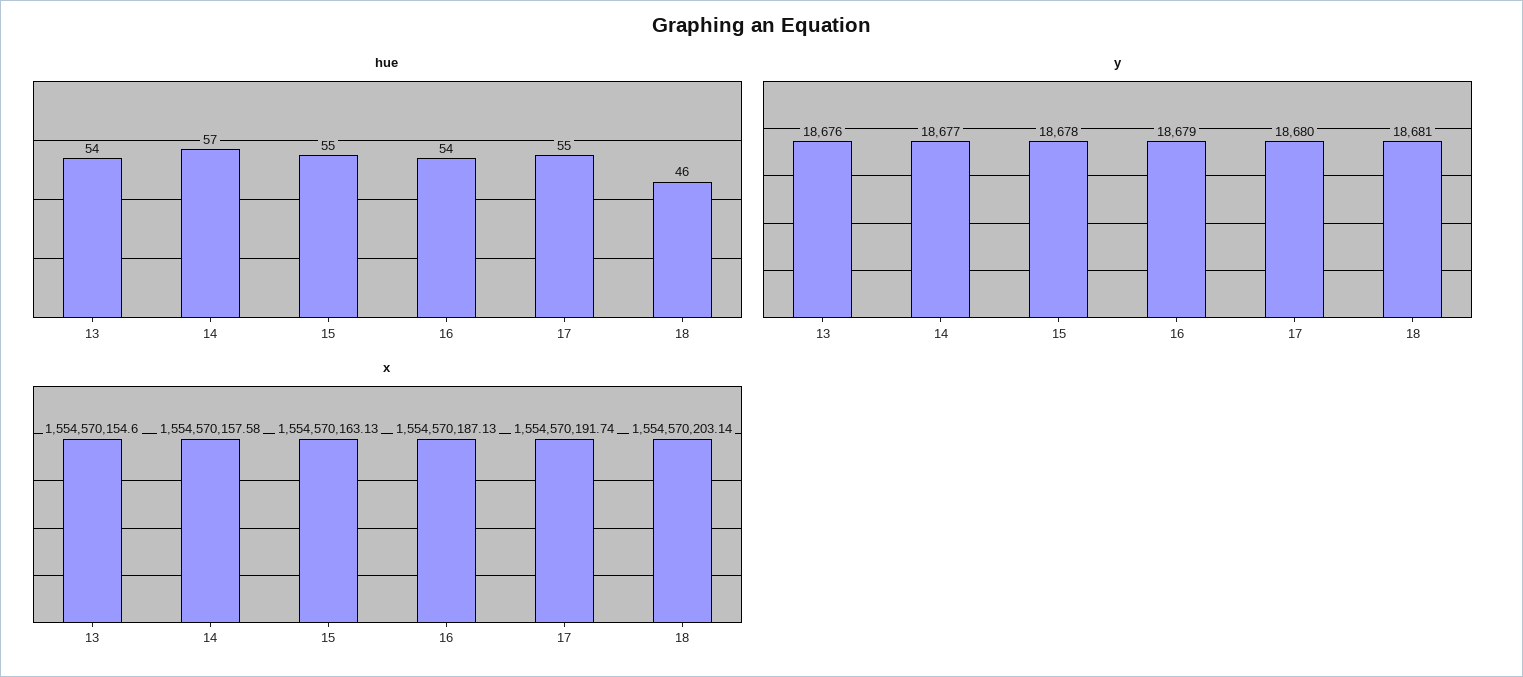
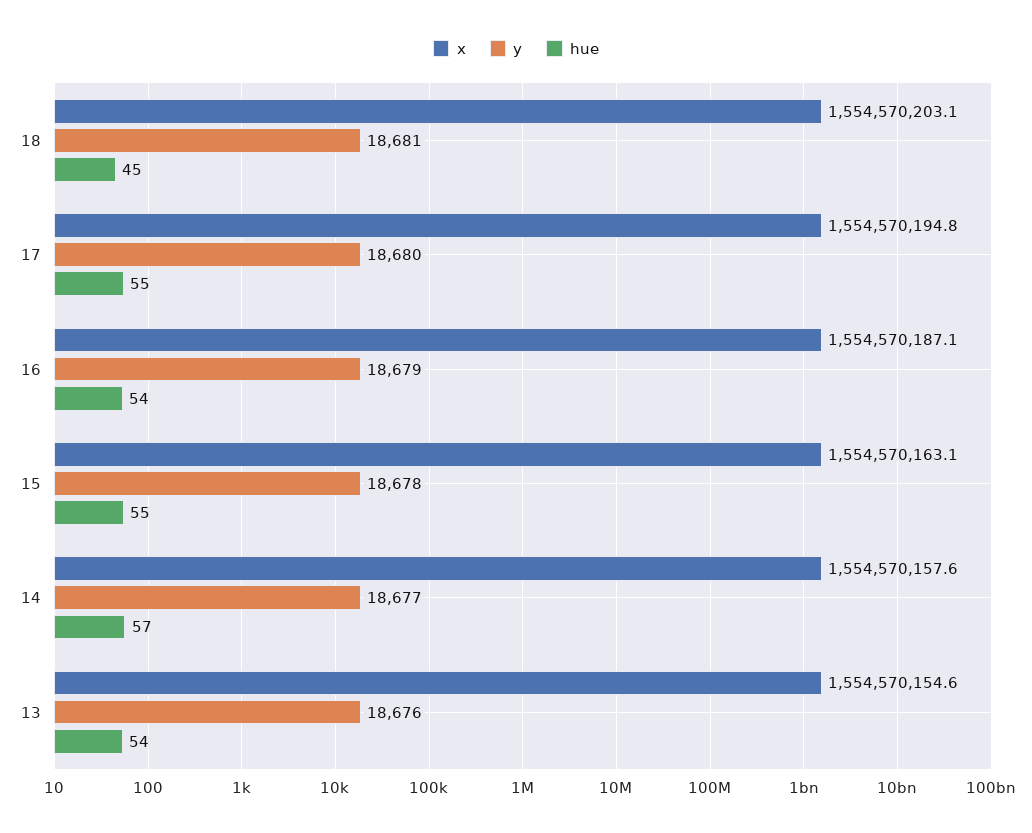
  {
    "hue": {
      "13": 54,
      "14": 57,
      "15": 55,
      "16": 54,
      "17": 55,
-     "18": 46
+     "18": 45
    },
    "y": {
      "13": 18676,
      "14": 18677,
      "15": 18678,
      "16": 18679,
      "17": 18680,
      "18": 18681
    },
    "x": {
      "13": 1554570154.6,
      "14": 1554570157.58,
      "15": 1554570163.13,
      "16": 1554570187.13,
-     "17": 1554570191.74,
+     "17": 1554570194.8,
      "18": 1554570203.14
    }
  }

